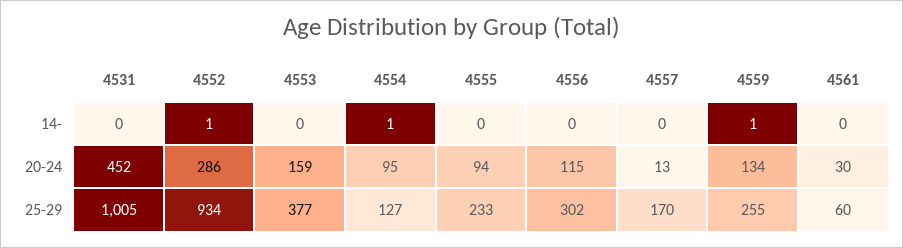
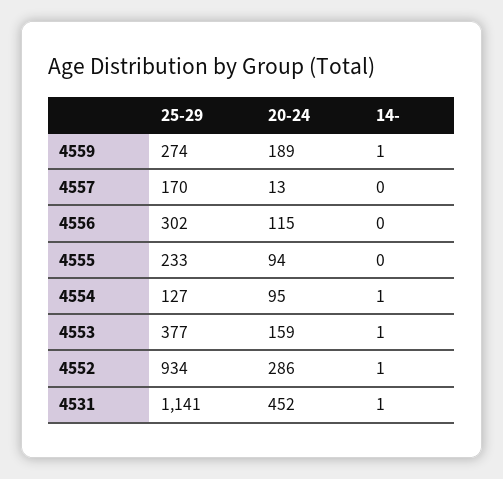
  {
    "4531": {
-     "14-": 0,
+     "14-": 1,
      "20-24": 452,
-     "25-29": 1005
+     "25-29": 1141
    },
    "4552": {
      "14-": 1,
      "20-24": 286,
      "25-29": 934
    },
    "4553": {
-     "14-": 0,
+     "14-": 1,
      "20-24": 159,
      "25-29": 377
    },
    "4554": {
      "14-": 1,
      "20-24": 95,
      "25-29": 127
    },
    "4555": {
      "14-": 0,
      "20-24": 94,
      "25-29": 233
    },
    "4556": {
      "14-": 0,
      "20-24": 115,
      "25-29": 302
    },
    "4557": {
      "14-": 0,
      "20-24": 13,
      "25-29": 170
    },
    "4559": {
      "14-": 1,
-     "20-24": 134,
+     "20-24": 189,
-     "25-29": 255
+     "25-29": 274
-   },
+   }
-   "4561": {
-     "14-": 0,
-     "20-24": 30,
-     "25-29": 60
-   }
  }

